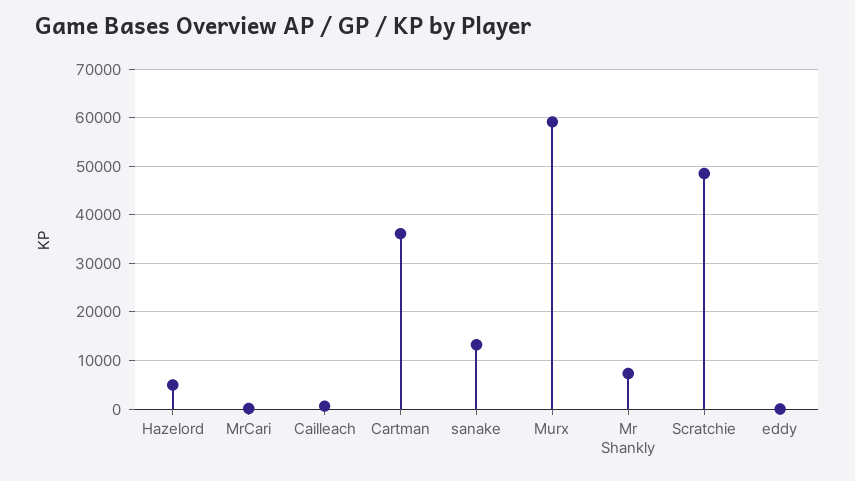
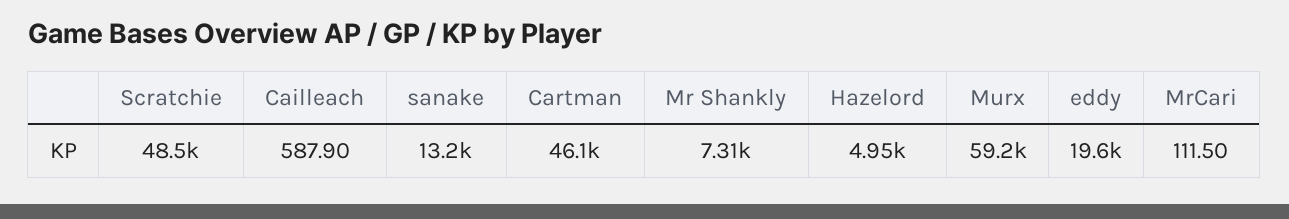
  {
    "Hazelord": 4950,
    "MrCari": 111.5,
    "Cailleach": 587.9,
-   "Cartman": 36000,
+   "Cartman": 46100,
    "sanake": 13200,
    "Murx": 59200,
    "Mr Shankly": 7310,
    "Scratchie": 48500,
-   "eddy": 0
+   "eddy": 19600
  }

